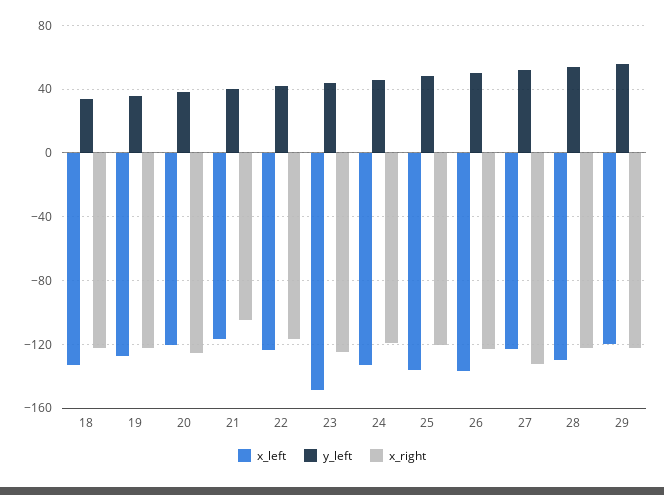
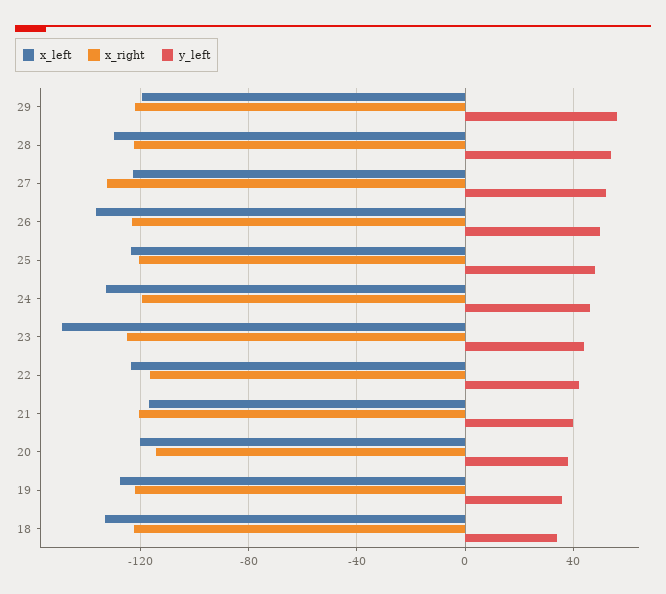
  {
    "x_left": {
      "18": -135,
      "19": -130,
      "20": -120,
      "21": -115,
      "22": -125,
      "23": -150,
      "24": -135,
-     "25": -135,
+     "25": -125,
      "26": -135,
      "27": -125,
      "28": -130,
      "29": -120
    },
    "y_left": {
      "18": 35,
      "19": 35,
      "20": 40,
      "21": 40,
      "22": 40,
      "23": 45,
      "24": 45,
      "25": 50,
      "26": 50,
      "27": 50,
      "28": 55,
      "29": 55
    },
    "x_right": {
      "18": -120,
      "19": -120,
-     "20": -125,
+     "20": -115,
-     "21": -105,
+     "21": -120,
      "22": -115,
      "23": -125,
      "24": -120,
      "25": -120,
      "26": -125,
      "27": -130,
      "28": -120,
      "29": -120
    }
  }

